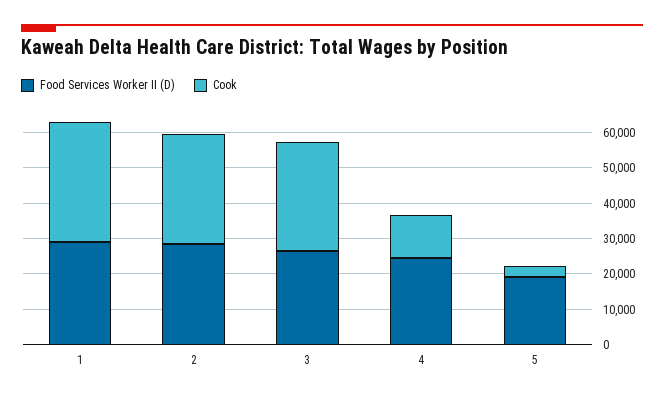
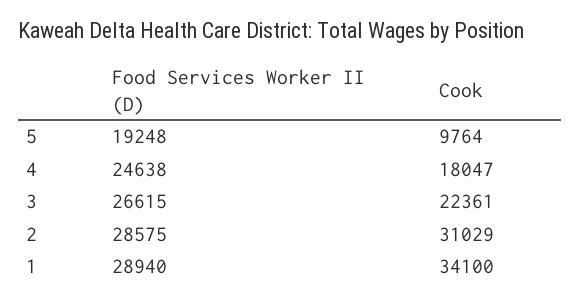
  {
    "Food Services Worker II (D)": {
      "1": 28940,
      "2": 28575,
      "3": 26615,
      "4": 24638,
      "5": 19248
    },
    "Cook": {
      "1": 34100,
      "2": 31029,
-     "3": 30000,
+     "3": 22361,
-     "4": 12500,
+     "4": 18047,
-     "5": 2500
+     "5": 9764
    }
  }

